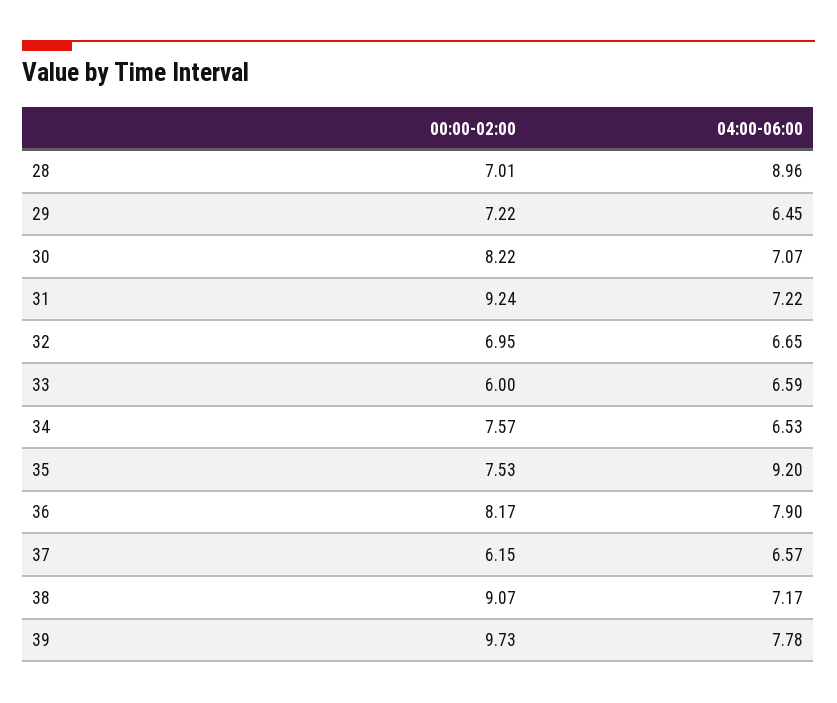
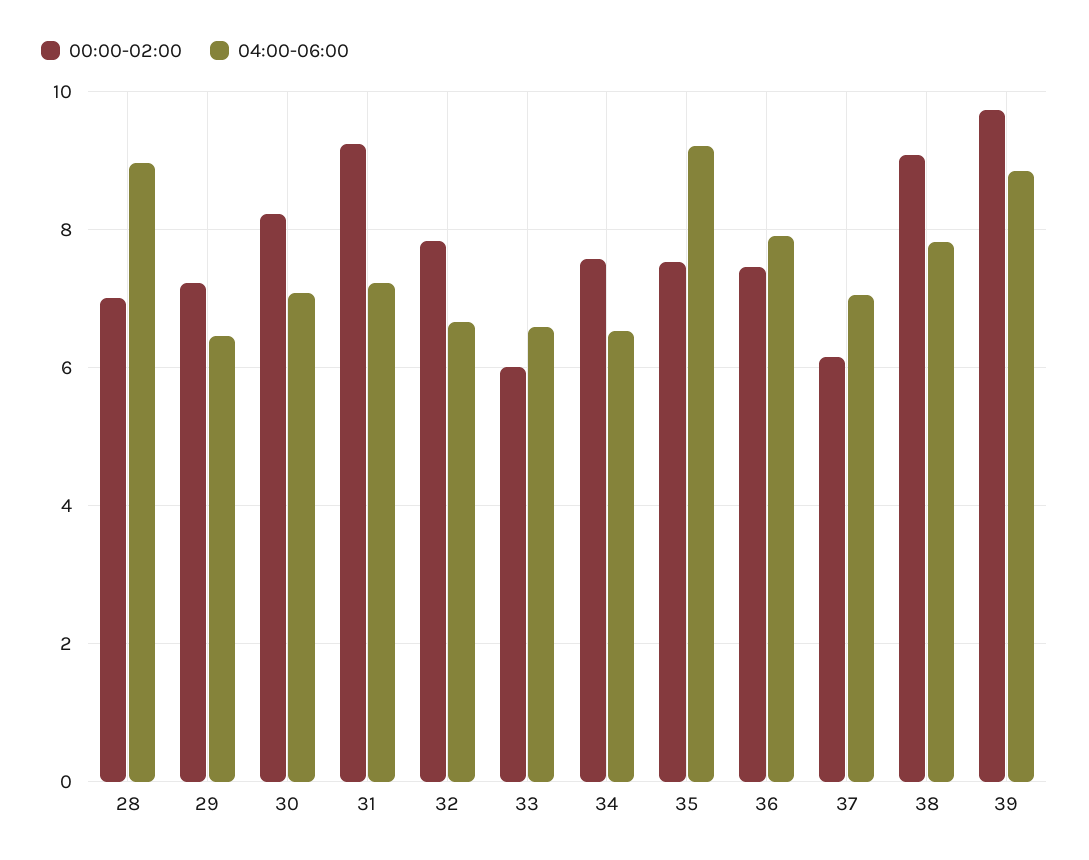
  {
    "00:00-02:00": {
      "28": 7.01,
      "29": 7.22,
      "30": 8.22,
      "31": 9.24,
-     "32": 6.95,
+     "32": 7.8,
      "33": 6,
      "34": 7.57,
      "35": 7.53,
-     "36": 8.17,
+     "36": 7.4,
      "37": 6.15,
      "38": 9.07,
      "39": 9.73
    },
    "04:00-06:00": {
      "28": 8.96,
      "29": 6.45,
      "30": 7.07,
      "31": 7.22,
      "32": 6.65,
      "33": 6.59,
      "34": 6.53,
      "35": 9.2,
      "36": 7.9,
-     "37": 6.57,
+     "37": 7,
-     "38": 7.17,
+     "38": 7.8,
-     "39": 7.78
+     "39": 8.8
    }
  }

